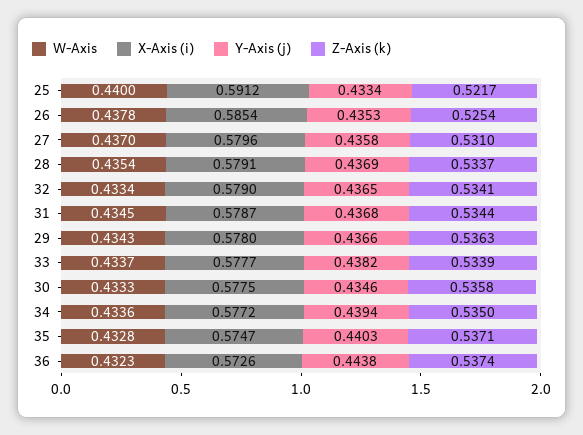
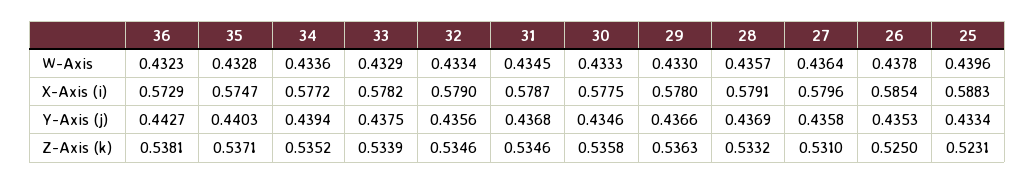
  {
    "W-Axis": {
-     "25": 0.44,
+     "25": 0.4396,
      "26": 0.4378,
-     "27": 0.437,
+     "27": 0.4364,
-     "28": 0.4354,
+     "28": 0.4357,
      "32": 0.4334,
      "31": 0.4345,
-     "29": 0.4343,
+     "29": 0.433,
-     "33": 0.4337,
+     "33": 0.4329,
      "30": 0.4333,
      "34": 0.4336,
      "35": 0.4328,
      "36": 0.4323
    },
    "X-Axis (i)": {
-     "25": 0.5912,
+     "25": 0.5883,
      "26": 0.5854,
      "27": 0.5796,
      "28": 0.5791,
      "32": 0.579,
      "31": 0.5787,
      "29": 0.578,
-     "33": 0.5777,
+     "33": 0.5782,
      "30": 0.5775,
      "34": 0.5772,
      "35": 0.5747,
-     "36": 0.5726
+     "36": 0.5729
    },
    "Y-Axis (j)": {
      "25": 0.4334,
      "26": 0.4353,
      "27": 0.4358,
      "28": 0.4369,
-     "32": 0.4365,
+     "32": 0.4356,
      "31": 0.4368,
      "29": 0.4366,
-     "33": 0.4382,
+     "33": 0.4375,
      "30": 0.4346,
      "34": 0.4394,
      "35": 0.4403,
-     "36": 0.4438
+     "36": 0.4427
    },
    "Z-Axis (k)": {
-     "25": 0.5217,
+     "25": 0.5231,
-     "26": 0.5254,
+     "26": 0.525,
      "27": 0.531,
-     "28": 0.5337,
+     "28": 0.5332,
-     "32": 0.5341,
+     "32": 0.5346,
-     "31": 0.5344,
+     "31": 0.5346,
      "29": 0.5363,
      "33": 0.5339,
      "30": 0.5358,
-     "34": 0.535,
+     "34": 0.5352,
      "35": 0.5371,
-     "36": 0.5374
+     "36": 0.5381
    }
  }

